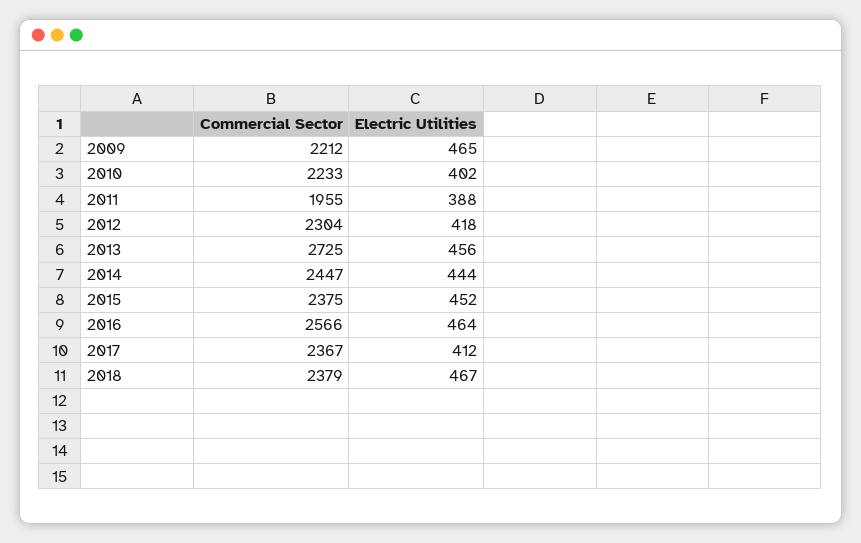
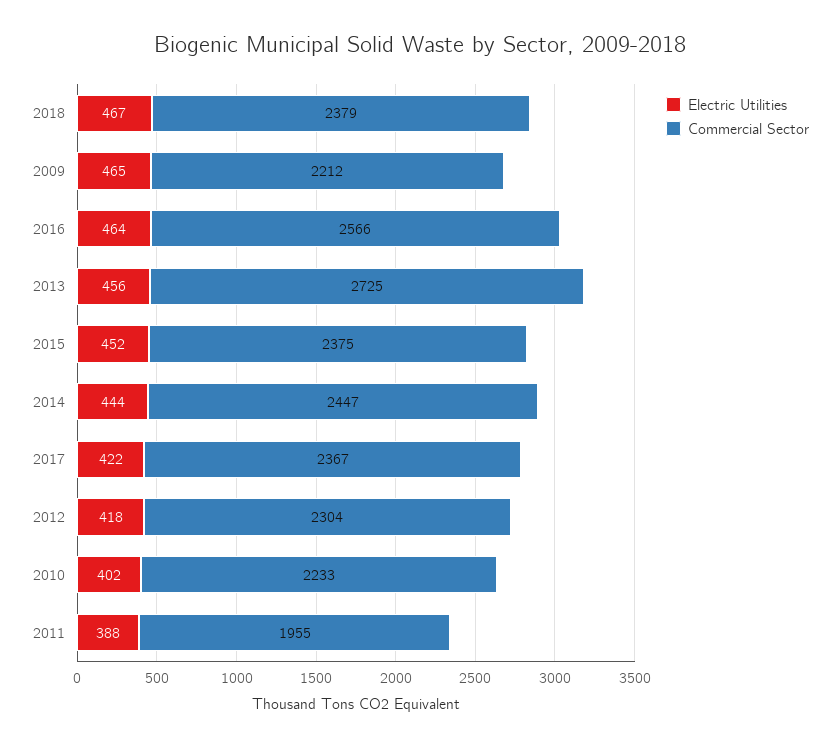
  {
    "Commercial Sector": {
      "2009": 2212,
      "2010": 2233,
      "2011": 1955,
      "2012": 2304,
      "2013": 2725,
      "2014": 2447,
      "2015": 2375,
      "2016": 2566,
      "2017": 2367,
      "2018": 2379
    },
    "Electric Utilities": {
      "2009": 465,
      "2010": 402,
      "2011": 388,
      "2012": 418,
      "2013": 456,
      "2014": 444,
      "2015": 452,
      "2016": 464,
-     "2017": 412,
+     "2017": 422,
      "2018": 467
    }
  }

